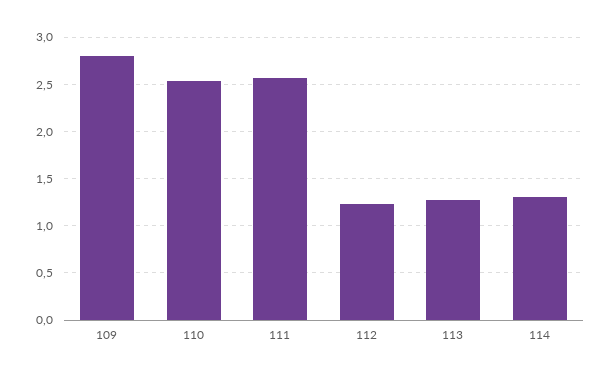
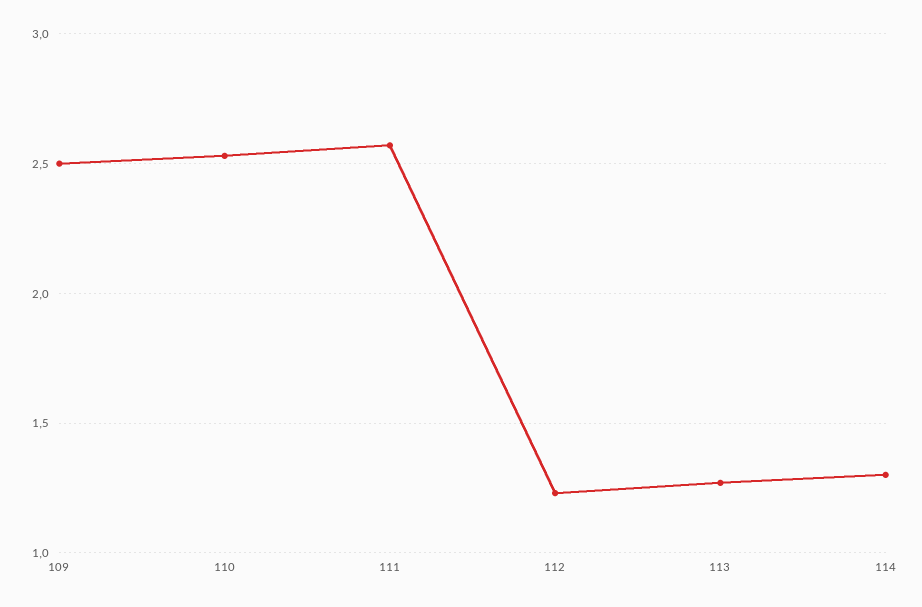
  {
-   "109": 2.8,
+   "109": 2.5,
    "110": 2.55,
    "111": 2.55,
    "112": 1.25,
    "113": 1.25,
    "114": 1.3
  }

